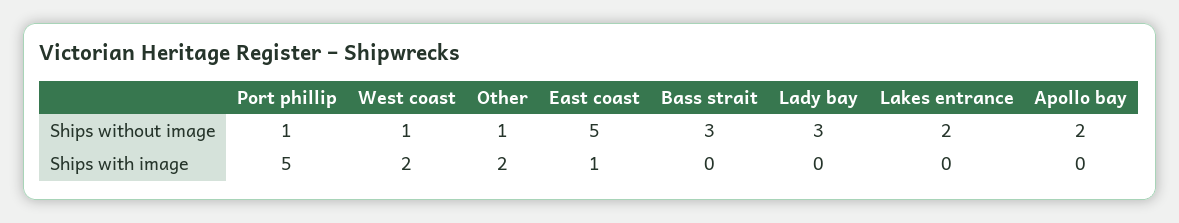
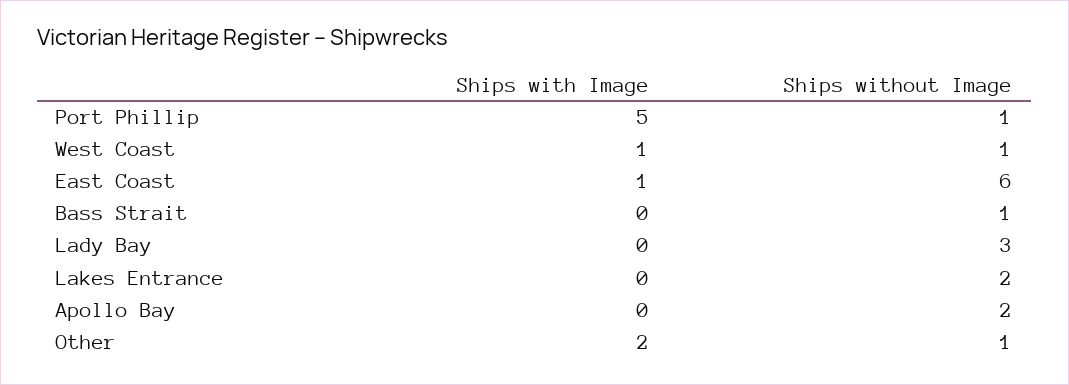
  {
    "Port phillip": {
      "Ships without image": 1,
      "Ships with image": 5
    },
    "West coast": {
      "Ships without image": 1,
-     "Ships with image": 2
+     "Ships with image": 1
    },
    "Other": {
      "Ships without image": 1,
      "Ships with image": 2
    },
    "East coast": {
-     "Ships without image": 5,
+     "Ships without image": 6,
      "Ships with image": 1
    },
    "Bass strait": {
-     "Ships without image": 3,
+     "Ships without image": 1,
      "Ships with image": 0
    },
    "Lady bay": {
      "Ships without image": 3,
      "Ships with image": 0
    },
    "Lakes entrance": {
      "Ships without image": 2,
      "Ships with image": 0
    },
    "Apollo bay": {
      "Ships without image": 2,
      "Ships with image": 0
    }
  }

